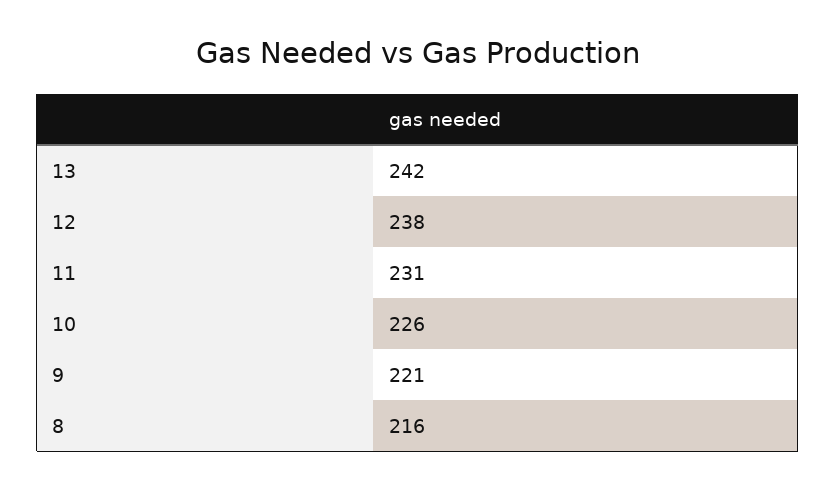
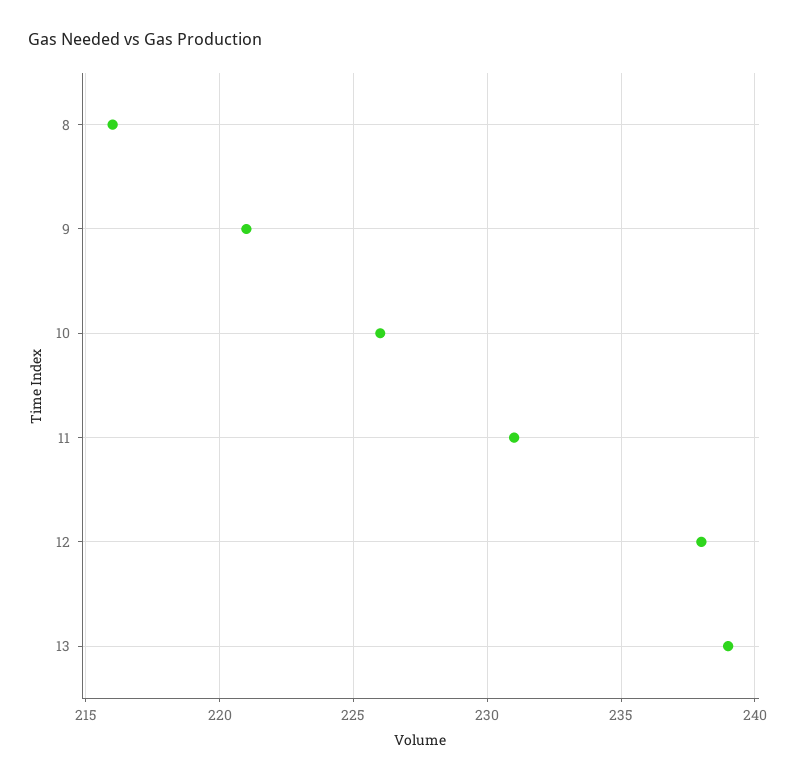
  {
-   "13": 242,
+   "13": 239,
    "12": 238,
    "11": 231,
    "10": 226,
    "9": 221,
    "8": 216
  }

